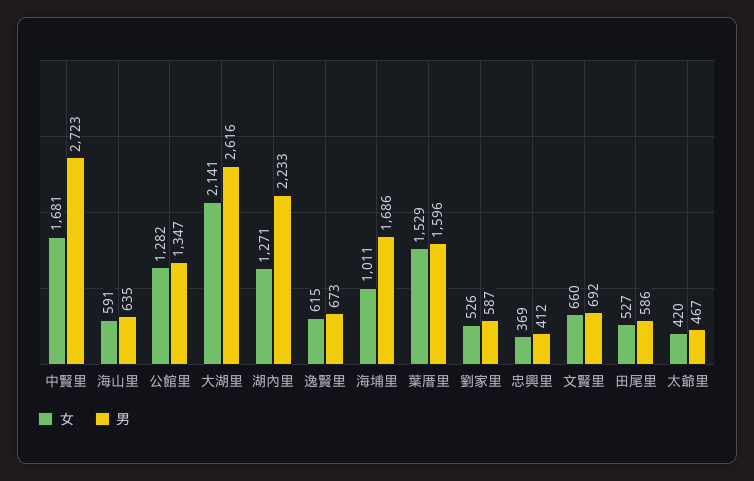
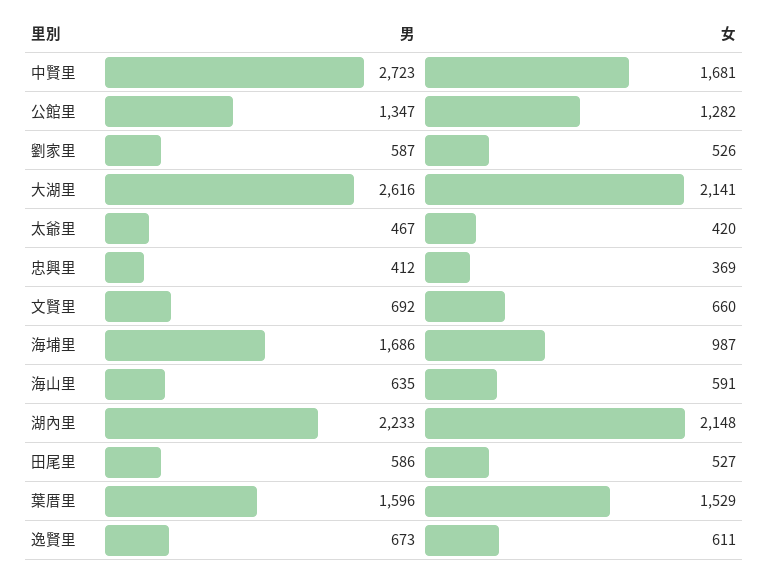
  {
    "女": {
      "中賢里": 1681,
      "海山里": 591,
      "公館里": 1282,
      "大湖里": 2141,
-     "湖內里": 1271,
+     "湖內里": 2148,
-     "逸賢里": 615,
+     "逸賢里": 611,
-     "海埔里": 1011,
+     "海埔里": 987,
      "葉厝里": 1529,
      "劉家里": 526,
      "忠興里": 369,
      "文賢里": 660,
      "田尾里": 527,
      "太爺里": 420
    },
    "男": {
      "中賢里": 2723,
      "海山里": 635,
      "公館里": 1347,
      "大湖里": 2616,
      "湖內里": 2233,
      "逸賢里": 673,
      "海埔里": 1686,
      "葉厝里": 1596,
      "劉家里": 587,
      "忠興里": 412,
      "文賢里": 692,
      "田尾里": 586,
      "太爺里": 467
    }
  }

